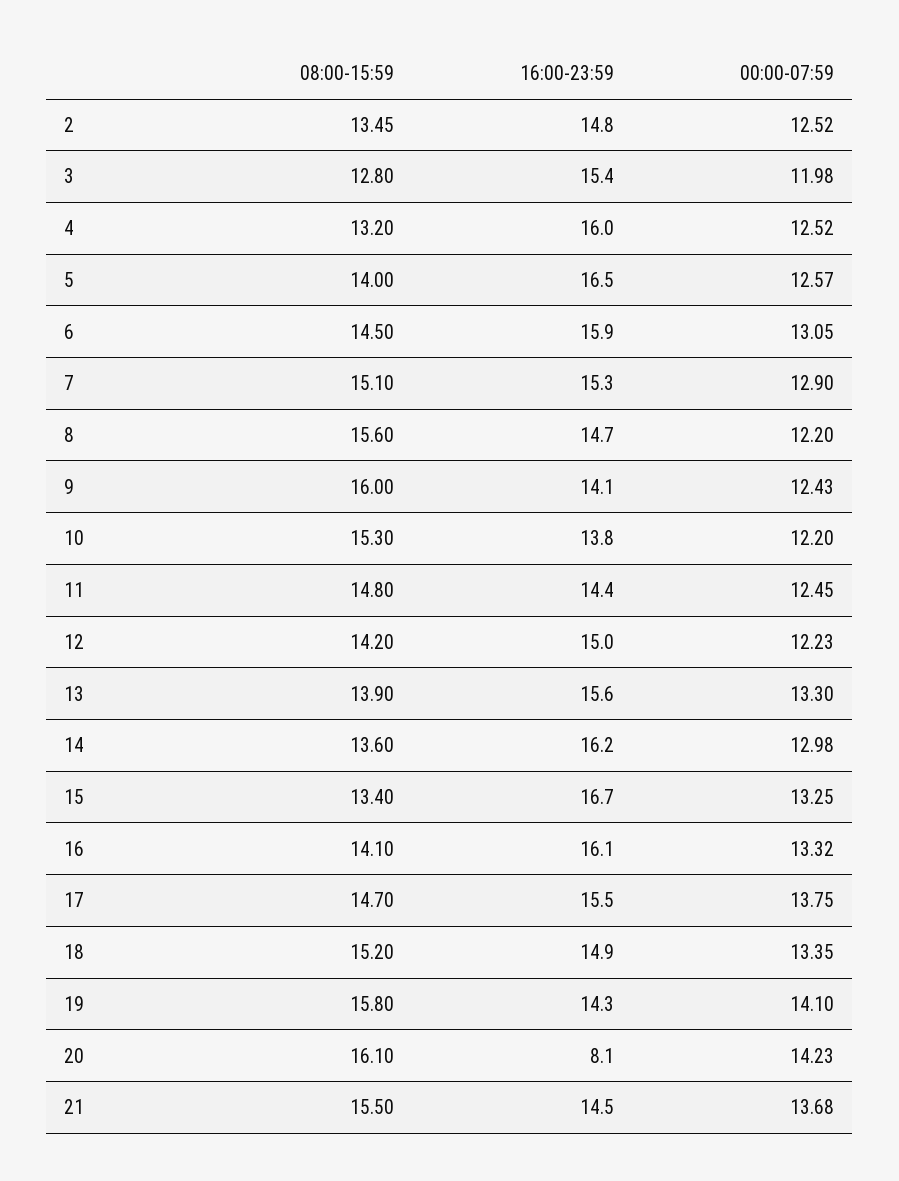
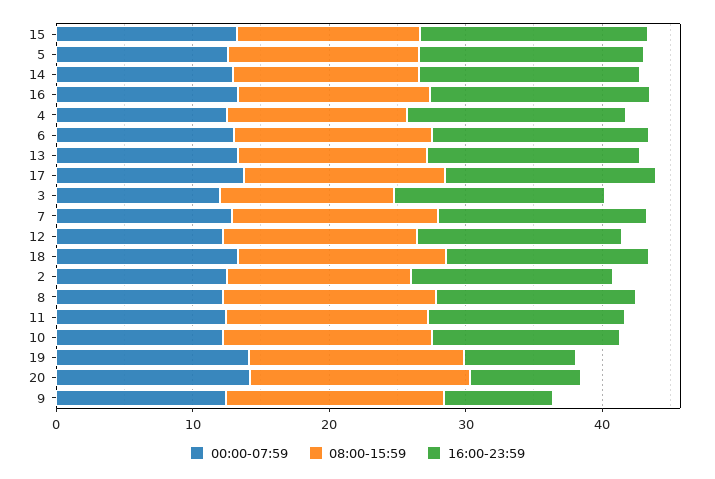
  {
    "08:00-15:59": {
      "2": 13.45,
      "3": 12.8,
      "4": 13.2,
      "5": 14,
      "6": 14.5,
      "7": 15.1,
      "8": 15.6,
      "9": 16,
      "10": 15.3,
      "11": 14.8,
      "12": 14.2,
      "13": 13.9,
      "14": 13.6,
      "15": 13.4,
      "16": 14.1,
      "17": 14.7,
      "18": 15.2,
      "19": 15.8,
-     "20": 16.1,
+     "20": 16.1
-     "21": 15.5
    },
    "16:00-23:59": {
      "2": 14.8,
      "3": 15.4,
      "4": 16,
      "5": 16.5,
      "6": 15.9,
      "7": 15.3,
      "8": 14.7,
-     "9": 14.1,
+     "9": 8,
      "10": 13.8,
      "11": 14.4,
      "12": 15,
      "13": 15.6,
      "14": 16.2,
      "15": 16.7,
      "16": 16.1,
      "17": 15.5,
      "18": 14.9,
-     "19": 14.3,
+     "19": 8,
-     "20": 8.1,
+     "20": 8.1
-     "21": 14.5
    },
    "00:00-07:59": {
      "2": 12.52,
      "3": 11.98,
      "4": 12.52,
      "5": 12.57,
      "6": 13.05,
      "7": 12.9,
      "8": 12.2,
      "9": 12.43,
      "10": 12.2,
      "11": 12.45,
      "12": 12.23,
      "13": 13.3,
      "14": 12.98,
      "15": 13.25,
      "16": 13.32,
      "17": 13.75,
      "18": 13.35,
      "19": 14.1,
-     "20": 14.23,
+     "20": 14.23
-     "21": 13.68
    }
  }

